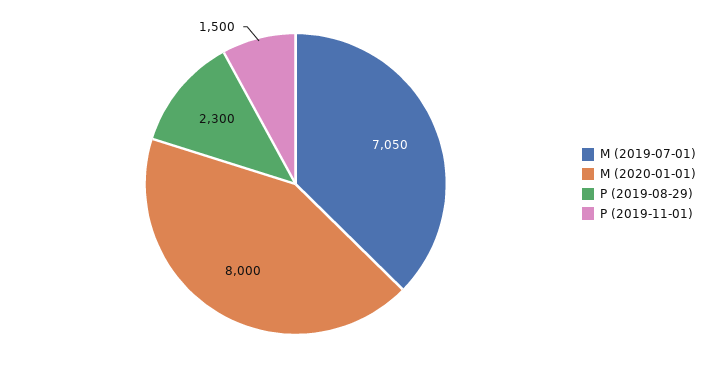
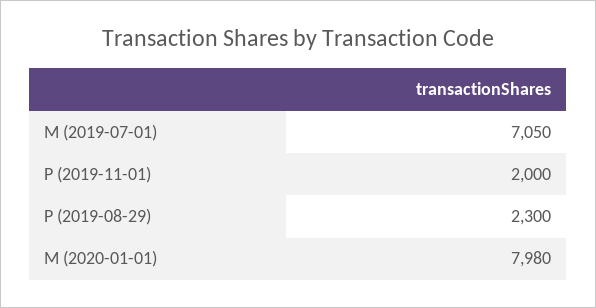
  {
    "M (2019-07-01)": 7050,
-   "M (2020-01-01)": 8000,
+   "M (2020-01-01)": 7980,
    "P (2019-08-29)": 2300,
-   "P (2019-11-01)": 1500
+   "P (2019-11-01)": 2000
  }

